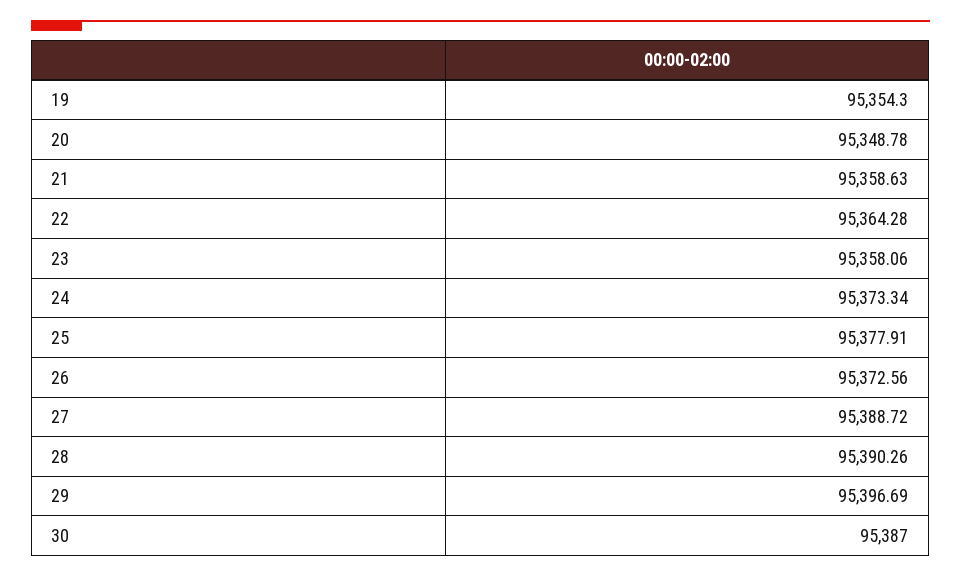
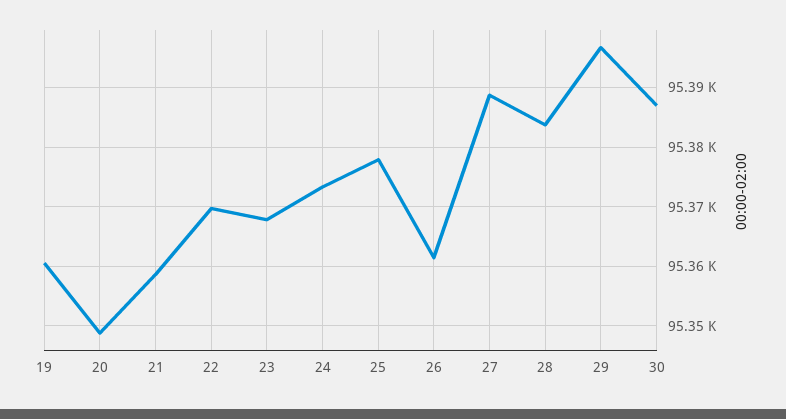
  {
-   "19": 95354.3,
+   "19": 95360,
    "20": 95348.78,
    "21": 95358.63,
-   "22": 95364.28,
+   "22": 95370,
-   "23": 95358.06,
+   "23": 95368,
    "24": 95373.34,
    "25": 95377.91,
-   "26": 95372.56,
+   "26": 95362,
    "27": 95388.72,
-   "28": 95390.26,
+   "28": 95384,
    "29": 95396.69,
    "30": 95387
  }

